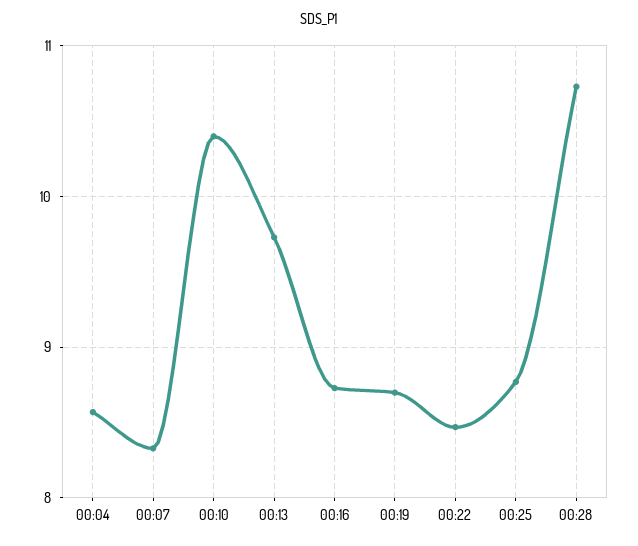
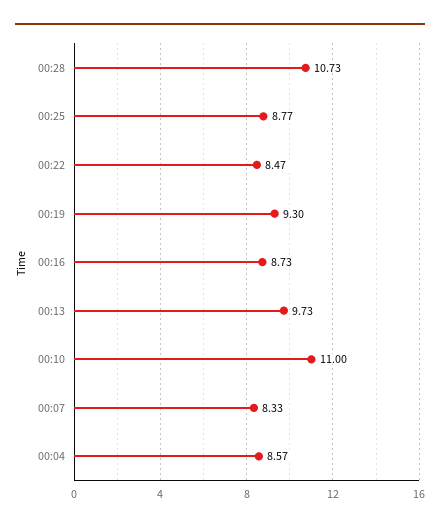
  {
    "00:04": 8.57,
    "00:07": 8.33,
-   "00:10": 10.4,
+   "00:10": 11,
    "00:13": 9.73,
    "00:16": 8.73,
-   "00:19": 8.7,
+   "00:19": 9.3,
    "00:22": 8.47,
    "00:25": 8.77,
    "00:28": 10.73
  }

